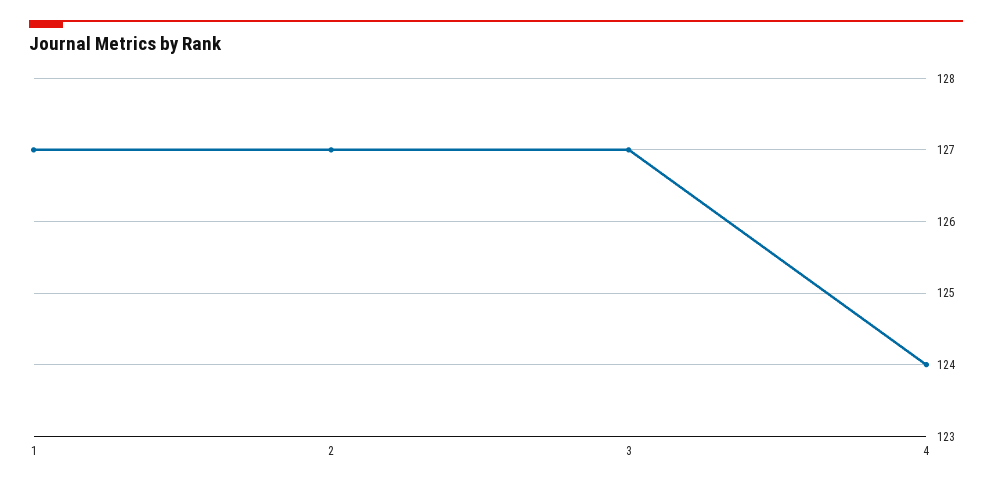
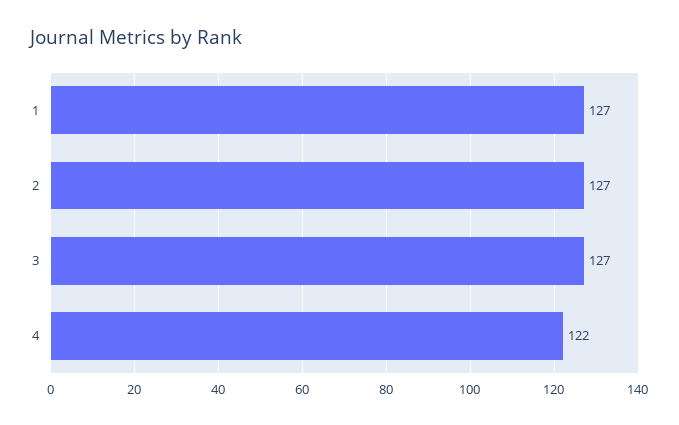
  {
    "1": 127,
    "2": 127,
    "3": 127,
-   "4": 124
+   "4": 122
  }

